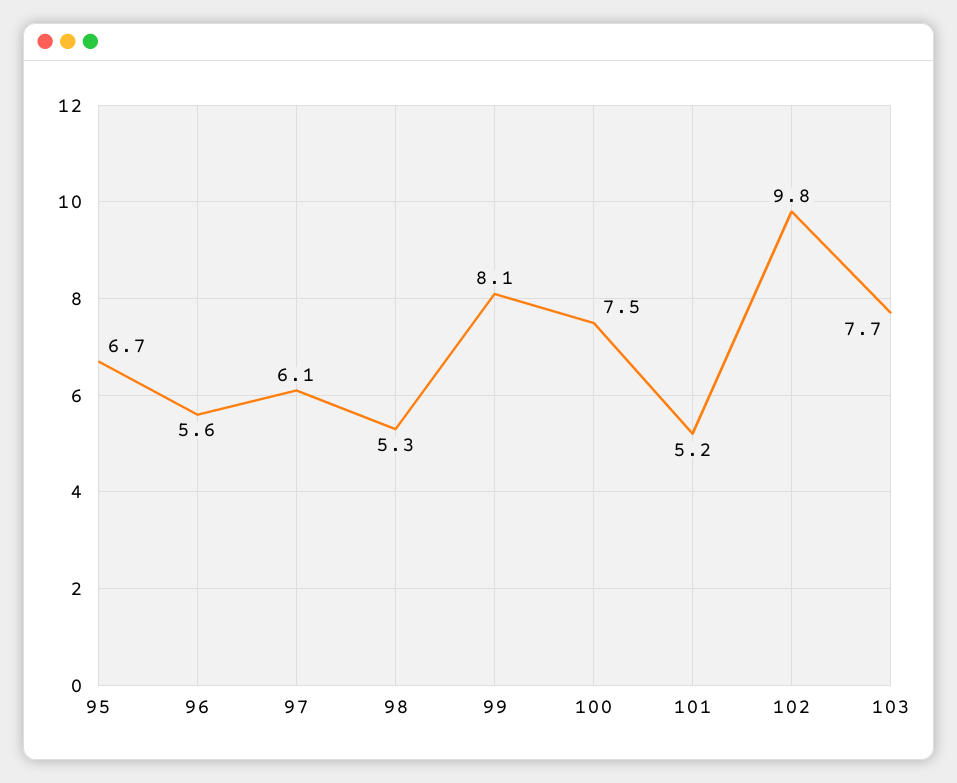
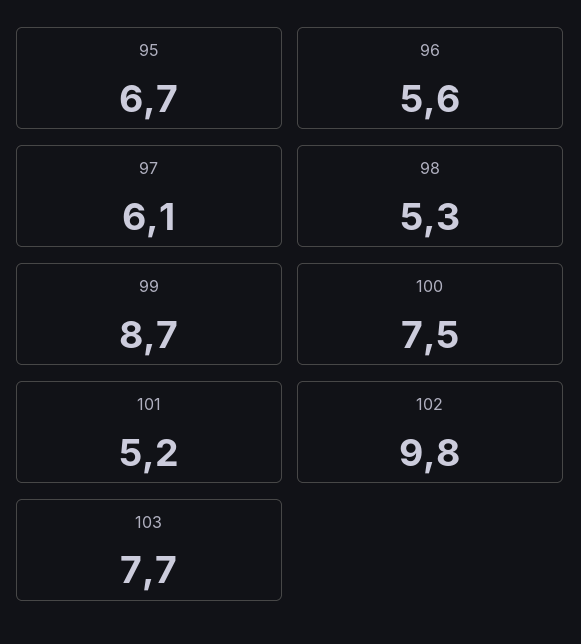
  {
    "95": 6.7,
    "96": 5.6,
    "97": 6.1,
    "98": 5.3,
-   "99": 8.1,
+   "99": 8.7,
    "100": 7.5,
    "101": 5.2,
    "102": 9.8,
    "103": 7.7
  }

